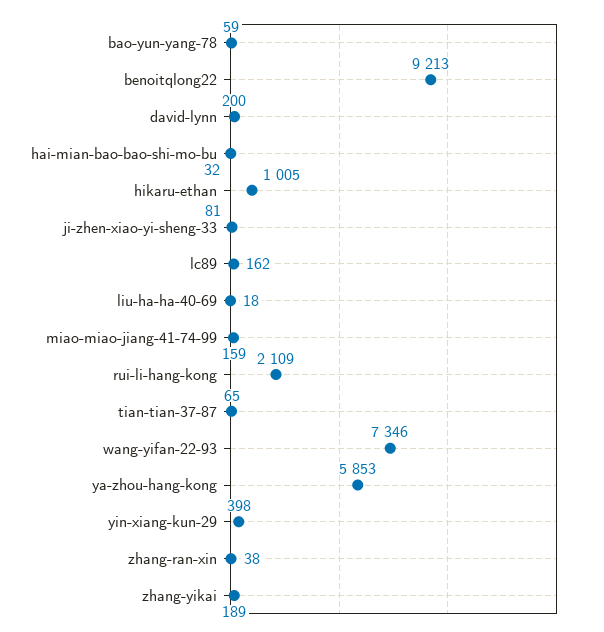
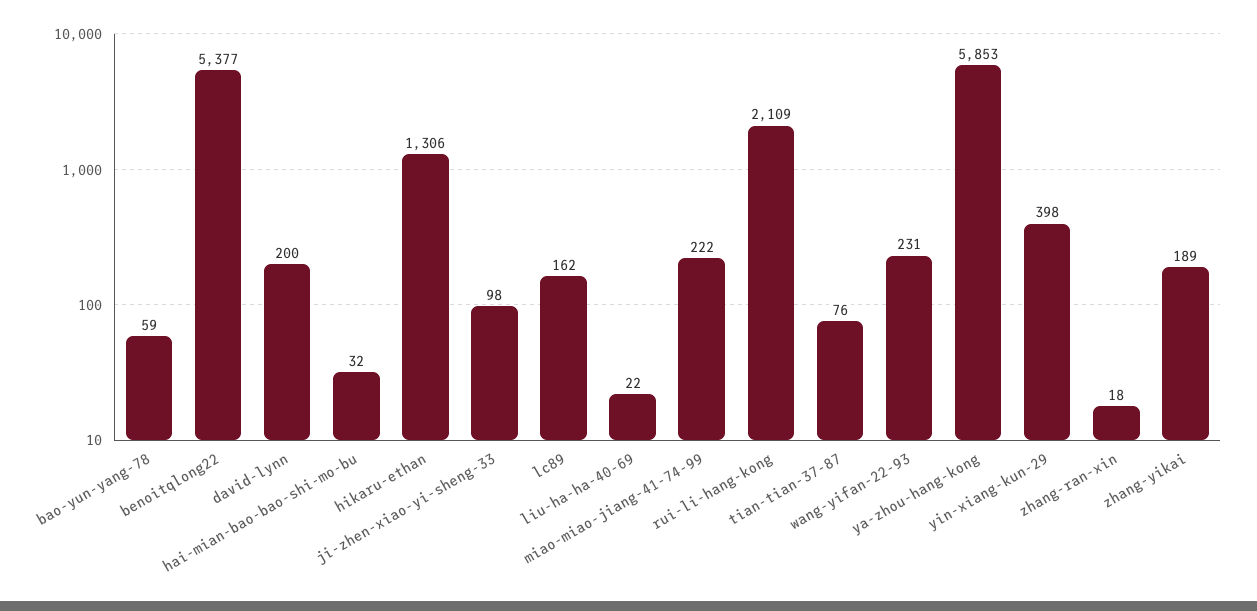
  {
    "bao-yun-yang-78": 59,
-   "benoitqlong22": 9213,
+   "benoitqlong22": 5377,
    "david-lynn": 200,
    "hai-mian-bao-bao-shi-mo-bu": 32,
-   "hikaru-ethan": 1005,
+   "hikaru-ethan": 1306,
-   "ji-zhen-xiao-yi-sheng-33": 81,
+   "ji-zhen-xiao-yi-sheng-33": 98,
    "lc89": 162,
-   "liu-ha-ha-40-69": 18,
+   "liu-ha-ha-40-69": 22,
-   "miao-miao-jiang-41-74-99": 159,
+   "miao-miao-jiang-41-74-99": 222,
    "rui-li-hang-kong": 2109,
-   "tian-tian-37-87": 65,
+   "tian-tian-37-87": 76,
-   "wang-yifan-22-93": 7346,
+   "wang-yifan-22-93": 231,
    "ya-zhou-hang-kong": 5853,
    "yin-xiang-kun-29": 398,
-   "zhang-ran-xin": 38,
+   "zhang-ran-xin": 18,
    "zhang-yikai": 189
  }

